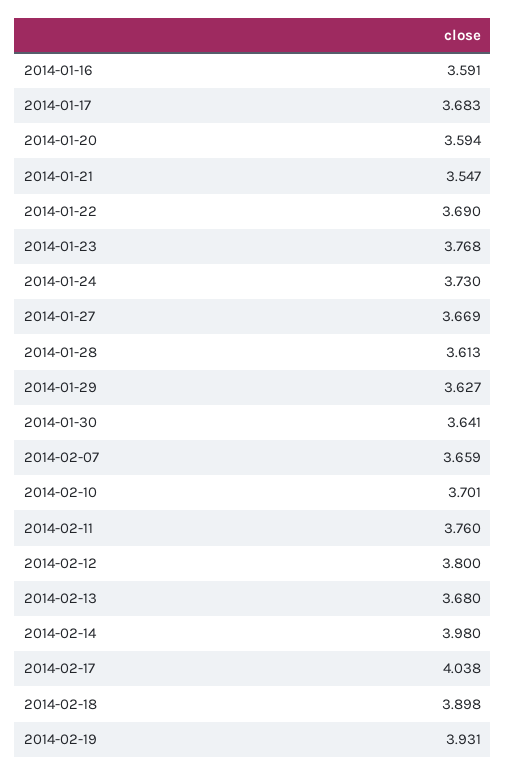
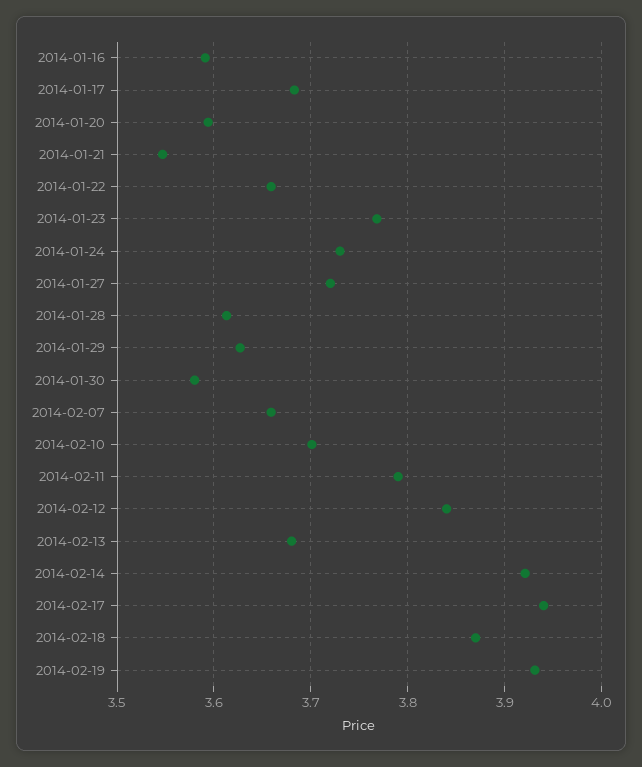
  {
    "2014-01-16": 3.591,
    "2014-01-17": 3.683,
    "2014-01-20": 3.594,
    "2014-01-21": 3.547,
-   "2014-01-22": 3.69,
+   "2014-01-22": 3.66,
    "2014-01-23": 3.768,
    "2014-01-24": 3.73,
-   "2014-01-27": 3.669,
+   "2014-01-27": 3.72,
    "2014-01-28": 3.613,
    "2014-01-29": 3.627,
-   "2014-01-30": 3.641,
+   "2014-01-30": 3.58,
    "2014-02-07": 3.659,
    "2014-02-10": 3.701,
-   "2014-02-11": 3.76,
+   "2014-02-11": 3.79,
-   "2014-02-12": 3.8,
+   "2014-02-12": 3.84,
    "2014-02-13": 3.68,
-   "2014-02-14": 3.98,
+   "2014-02-14": 3.92,
-   "2014-02-17": 4.038,
+   "2014-02-17": 3.94,
-   "2014-02-18": 3.898,
+   "2014-02-18": 3.87,
    "2014-02-19": 3.931
  }

